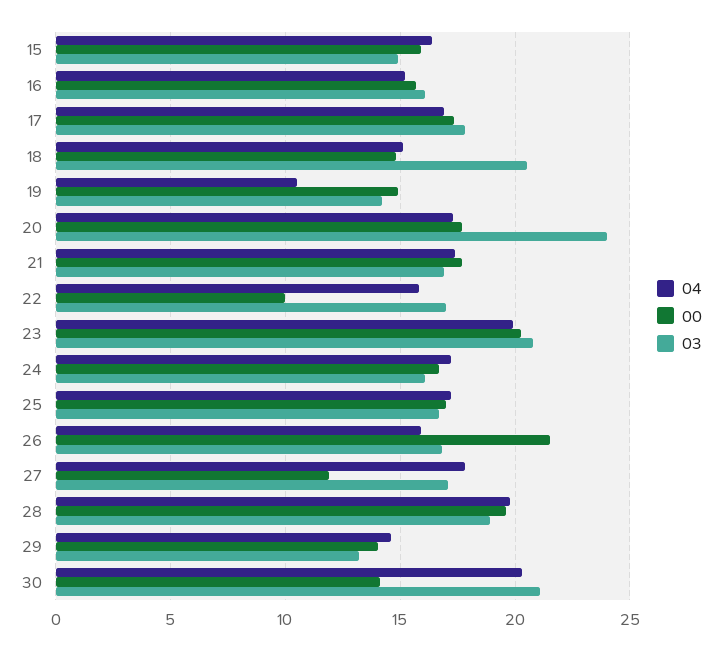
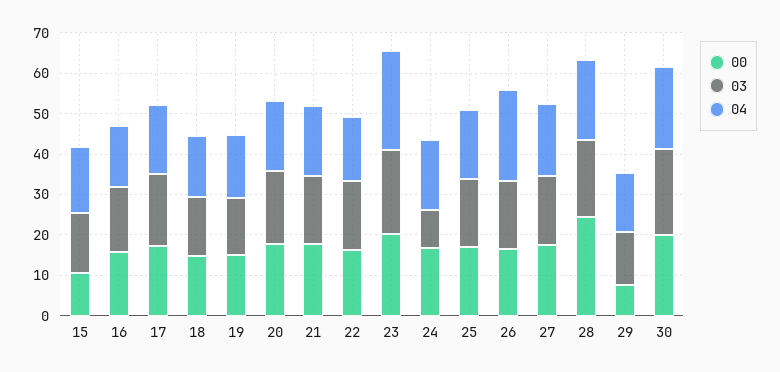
  {
    "04": {
      "15": 16.5,
      "16": 15,
      "17": 17,
      "18": 15,
-     "19": 10.5,
+     "19": 16,
      "20": 17.5,
      "21": 17.5,
      "22": 16,
-     "23": 20,
+     "23": 24,
      "24": 17,
      "25": 17,
-     "26": 16,
+     "26": 22,
      "27": 18,
      "28": 20,
      "29": 14.5,
      "30": 20.5
    },
    "00": {
-     "15": 16,
+     "15": 10,
      "16": 15.5,
      "17": 17.5,
      "18": 15,
      "19": 15,
      "20": 17.5,
      "21": 17.5,
-     "22": 10,
+     "22": 16,
      "23": 20.5,
      "24": 16.5,
      "25": 17,
-     "26": 21.5,
+     "26": 16,
-     "27": 12,
+     "27": 18,
-     "28": 19.5,
+     "28": 24,
-     "29": 14,
+     "29": 8,
-     "30": 14
+     "30": 20
    },
    "03": {
      "15": 15,
      "16": 16,
      "17": 18,
-     "18": 20.5,
+     "18": 14,
      "19": 14,
-     "20": 24,
+     "20": 18,
      "21": 17,
      "22": 17,
      "23": 21,
-     "24": 16,
+     "24": 10,
      "25": 16.5,
      "26": 17,
      "27": 17,
      "28": 19,
      "29": 13,
      "30": 21
    }
  }

